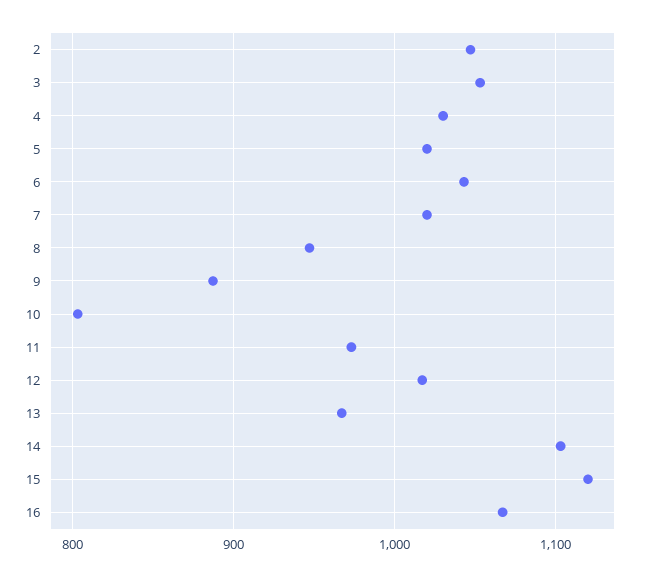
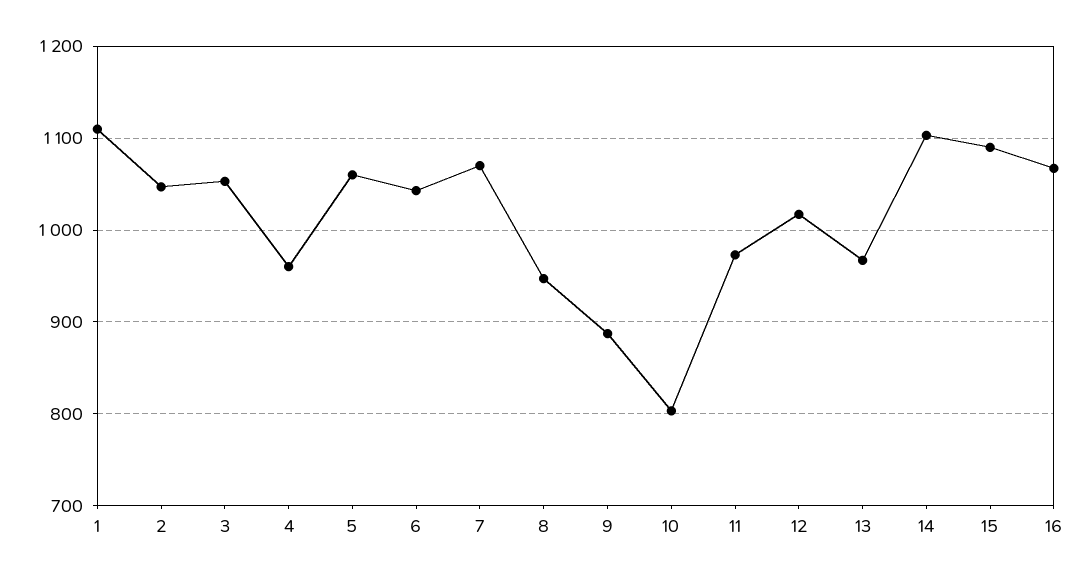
  {
    "2": 1050,
    "3": 1050,
-   "4": 1030,
+   "4": 960,
-   "5": 1020,
+   "5": 1060,
    "6": 1040,
-   "7": 1020,
+   "7": 1070,
    "8": 950,
    "9": 890,
    "10": 800,
    "11": 970,
    "12": 1020,
    "13": 970,
    "14": 1100,
-   "15": 1120,
+   "15": 1090,
-   "16": 1070
+   "16": 1070,
+   "1": 1110
  }

